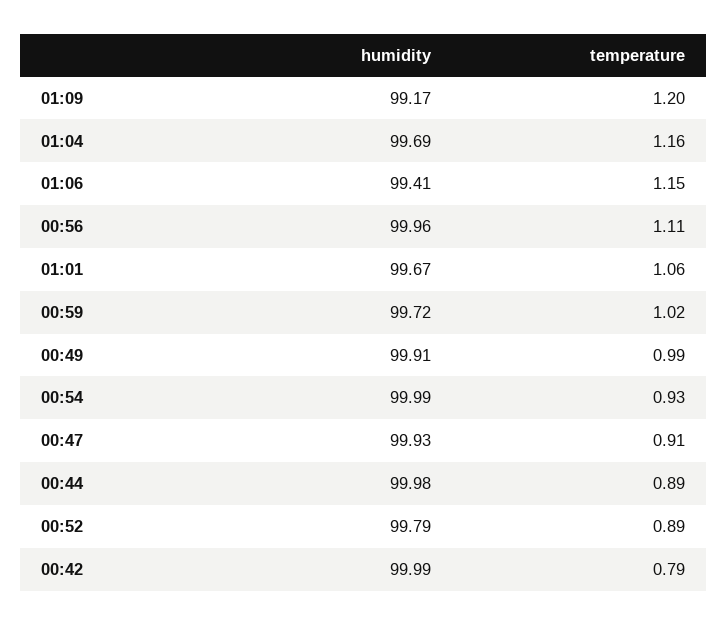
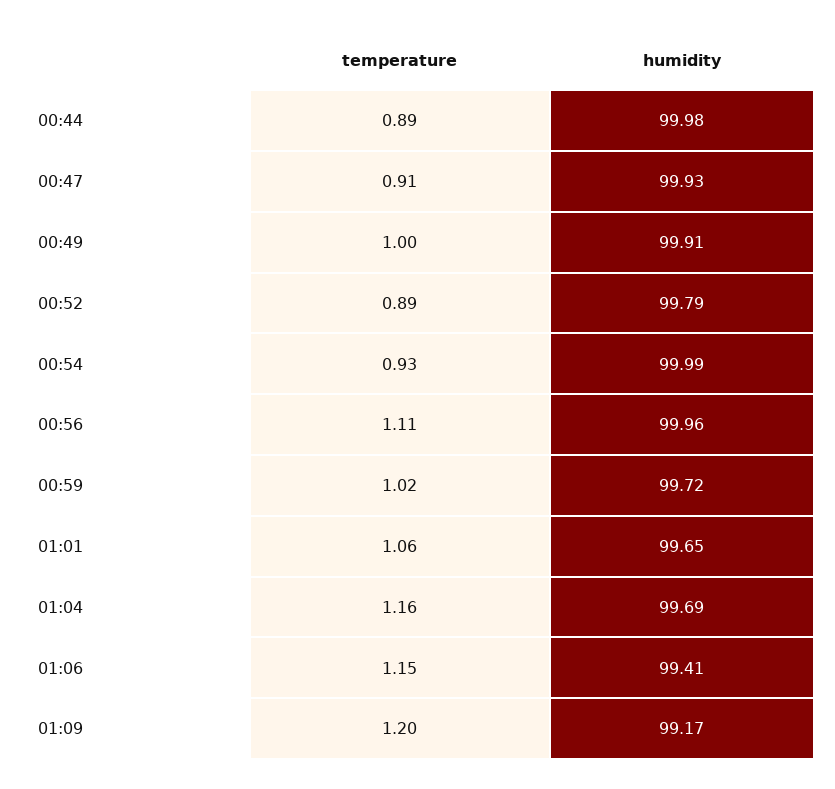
  {
    "humidity": {
      "01:09": 99.17,
      "01:04": 99.69,
      "01:06": 99.41,
      "00:56": 99.96,
-     "01:01": 99.67,
+     "01:01": 99.65,
      "00:59": 99.72,
      "00:49": 99.91,
      "00:54": 99.99,
      "00:47": 99.93,
      "00:44": 99.98,
-     "00:52": 99.79,
+     "00:52": 99.79
-     "00:42": 99.99
    },
    "temperature": {
      "01:09": 1.2,
      "01:04": 1.16,
      "01:06": 1.15,
      "00:56": 1.11,
      "01:01": 1.06,
      "00:59": 1.02,
-     "00:49": 0.99,
+     "00:49": 1,
      "00:54": 0.93,
      "00:47": 0.91,
      "00:44": 0.89,
-     "00:52": 0.89,
+     "00:52": 0.89
-     "00:42": 0.79
    }
  }

